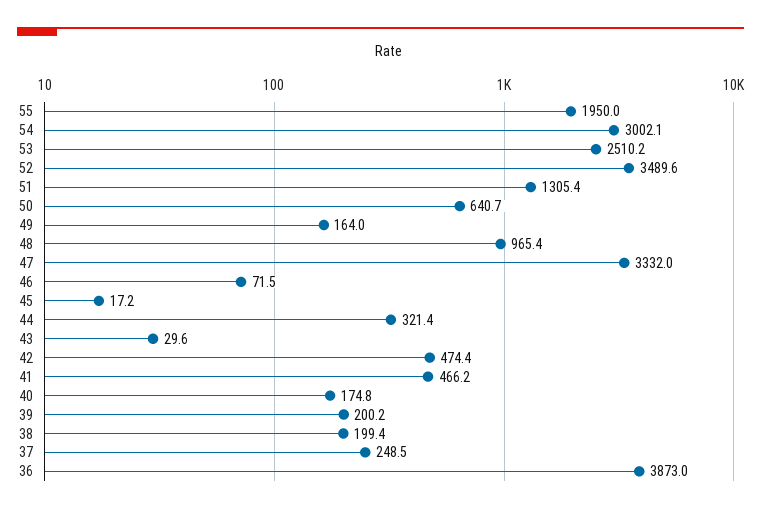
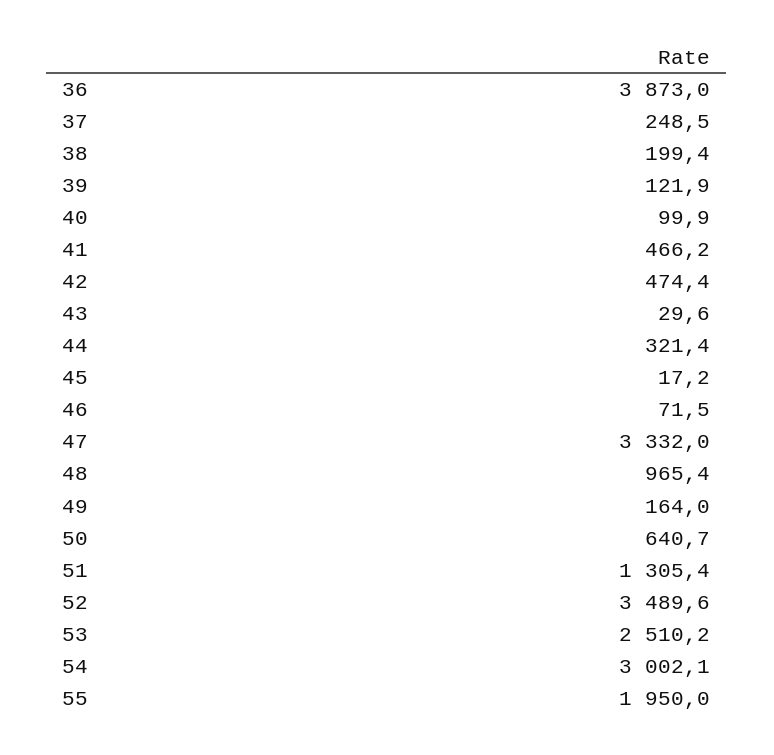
  {
    "55": 1950,
    "54": 3002.1,
    "53": 2510.2,
    "52": 3489.6,
    "51": 1305.4,
    "50": 640.7,
    "49": 164,
    "48": 965.4,
    "47": 3332,
    "46": 71.5,
    "45": 17.2,
    "44": 321.4,
    "43": 29.6,
    "42": 474.4,
    "41": 466.2,
-   "40": 174.8,
+   "40": 99.9,
-   "39": 200.2,
+   "39": 121.9,
    "38": 199.4,
    "37": 248.5,
    "36": 3873
  }

